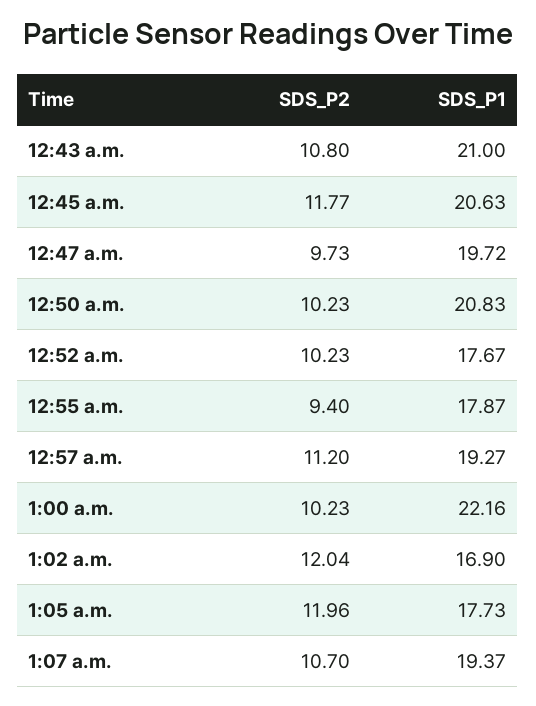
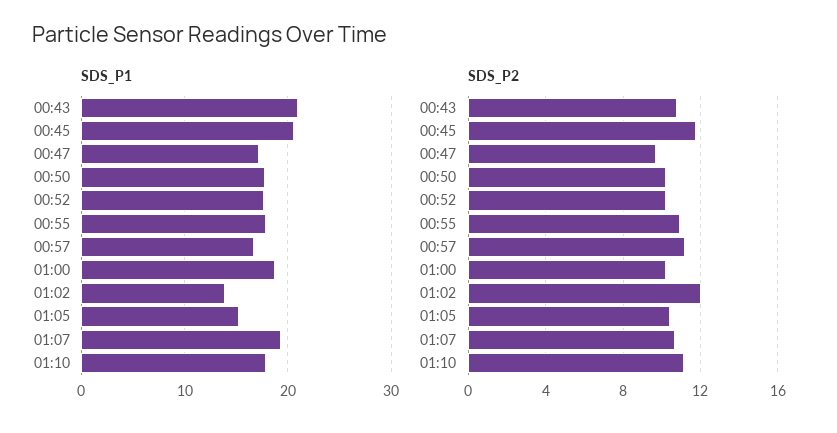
  {
    "SDS_P2": {
      "12:43 a.m.": 10.8,
      "12:45 a.m.": 11.77,
      "12:47 a.m.": 9.73,
      "12:50 a.m.": 10.23,
      "12:52 a.m.": 10.23,
-     "12:55 a.m.": 9.4,
+     "12:55 a.m.": 11,
      "12:57 a.m.": 11.2,
      "1:00 a.m.": 10.23,
      "1:02 a.m.": 12.04,
-     "1:05 a.m.": 11.96,
+     "1:05 a.m.": 10.5,
-     "1:07 a.m.": 10.7
+     "1:07 a.m.": 10.7,
+     "01:10": 11
    },
    "SDS_P1": {
      "12:43 a.m.": 21,
      "12:45 a.m.": 20.63,
-     "12:47 a.m.": 19.72,
+     "12:47 a.m.": 17,
-     "12:50 a.m.": 20.83,
+     "12:50 a.m.": 18,
      "12:52 a.m.": 17.67,
      "12:55 a.m.": 17.87,
-     "12:57 a.m.": 19.27,
+     "12:57 a.m.": 17,
-     "1:00 a.m.": 22.16,
+     "1:00 a.m.": 19,
-     "1:02 a.m.": 16.9,
+     "1:02 a.m.": 14,
-     "1:05 a.m.": 17.73,
+     "1:05 a.m.": 15,
-     "1:07 a.m.": 19.37
+     "1:07 a.m.": 19.37,
+     "01:10": 18
    }
  }

